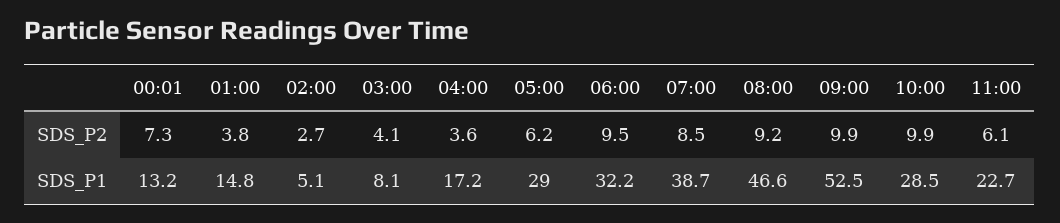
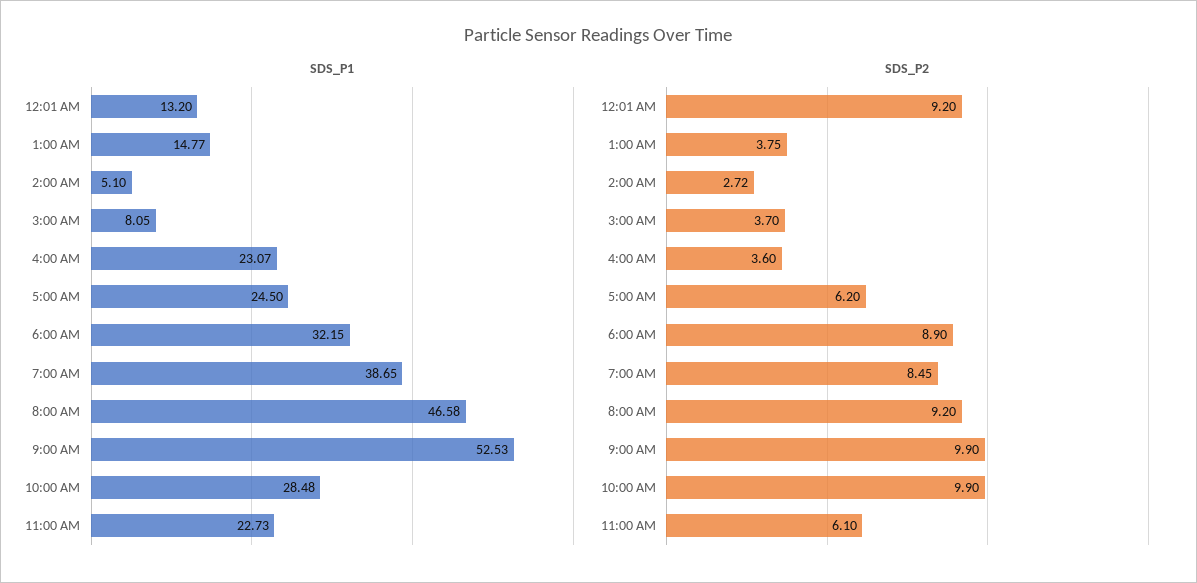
  {
    "SDS_P2": {
-     "00:01": 7.3,
+     "00:01": 9.2,
      "01:00": 3.75,
      "02:00": 2.72,
-     "03:00": 4.1,
+     "03:00": 3.7,
      "04:00": 3.6,
      "05:00": 6.2,
-     "06:00": 9.5,
+     "06:00": 8.9,
      "07:00": 8.45,
      "08:00": 9.2,
      "09:00": 9.9,
      "10:00": 9.9,
      "11:00": 6.1
    },
    "SDS_P1": {
      "00:01": 13.2,
      "01:00": 14.77,
      "02:00": 5.1,
      "03:00": 8.05,
-     "04:00": 17.2,
+     "04:00": 23.07,
-     "05:00": 29,
+     "05:00": 24.5,
      "06:00": 32.15,
      "07:00": 38.65,
      "08:00": 46.58,
      "09:00": 52.53,
      "10:00": 28.48,
      "11:00": 22.73
    }
  }

